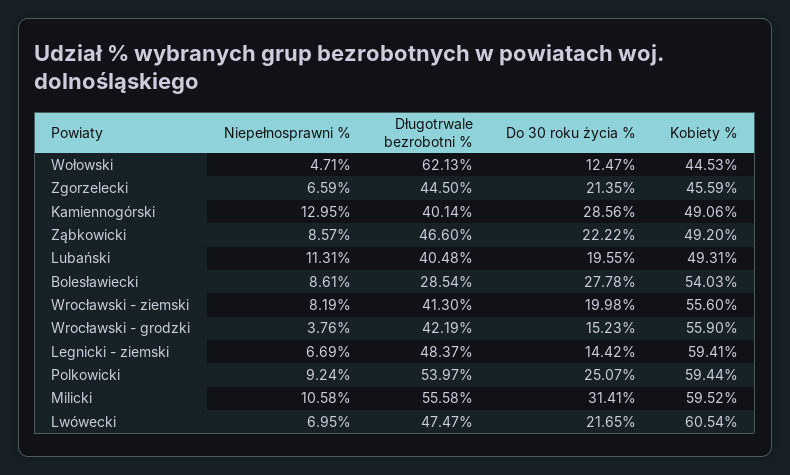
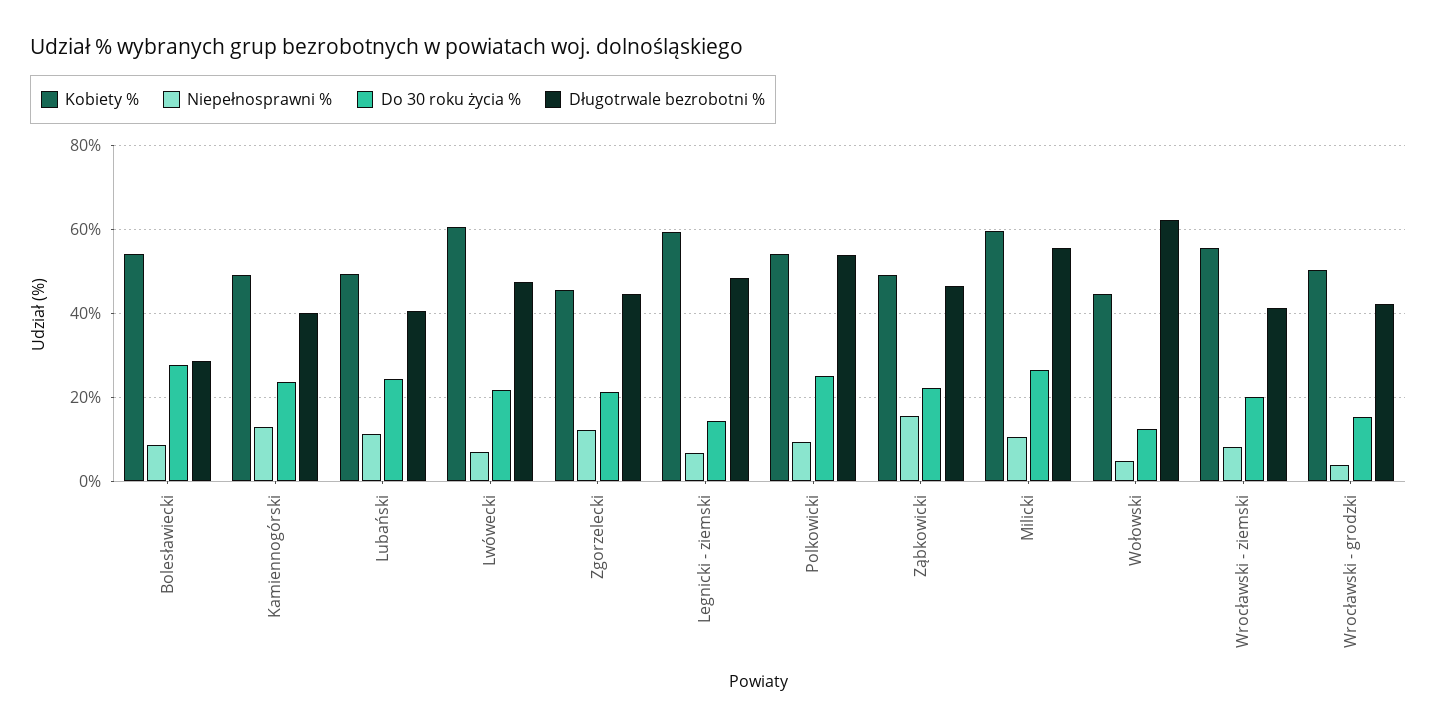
  {
    "Niepełnosprawni %": {
      "Wołowski": 4.71,
-     "Zgorzelecki": 6.59,
+     "Zgorzelecki": 12,
      "Kamiennogórski": 12.95,
-     "Ząbkowicki": 8.57,
+     "Ząbkowicki": 16,
      "Lubański": 11.31,
      "Bolesławiecki": 8.61,
      "Wrocławski - ziemski": 8.19,
      "Wrocławski - grodzki": 3.76,
      "Legnicki - ziemski": 6.69,
      "Polkowicki": 9.24,
      "Milicki": 10.58,
      "Lwówecki": 6.95
    },
    "Długotrwale bezrobotni %": {
      "Wołowski": 62.13,
      "Zgorzelecki": 44.5,
      "Kamiennogórski": 40.14,
      "Ząbkowicki": 46.6,
      "Lubański": 40.48,
      "Bolesławiecki": 28.54,
      "Wrocławski - ziemski": 41.3,
      "Wrocławski - grodzki": 42.19,
      "Legnicki - ziemski": 48.37,
      "Polkowicki": 53.97,
      "Milicki": 55.58,
      "Lwówecki": 47.47
    },
    "Do 30 roku życia %": {
      "Wołowski": 12.47,
      "Zgorzelecki": 21.35,
-     "Kamiennogórski": 28.56,
+     "Kamiennogórski": 24,
      "Ząbkowicki": 22.22,
-     "Lubański": 19.55,
+     "Lubański": 24,
      "Bolesławiecki": 27.78,
      "Wrocławski - ziemski": 19.98,
      "Wrocławski - grodzki": 15.23,
      "Legnicki - ziemski": 14.42,
      "Polkowicki": 25.07,
-     "Milicki": 31.41,
+     "Milicki": 26,
      "Lwówecki": 21.65
    },
    "Kobiety %": {
      "Wołowski": 44.53,
      "Zgorzelecki": 45.59,
      "Kamiennogórski": 49.06,
      "Ząbkowicki": 49.2,
      "Lubański": 49.31,
      "Bolesławiecki": 54.03,
      "Wrocławski - ziemski": 55.6,
-     "Wrocławski - grodzki": 55.9,
+     "Wrocławski - grodzki": 50,
      "Legnicki - ziemski": 59.41,
-     "Polkowicki": 59.44,
+     "Polkowicki": 54,
      "Milicki": 59.52,
      "Lwówecki": 60.54
    }
  }

